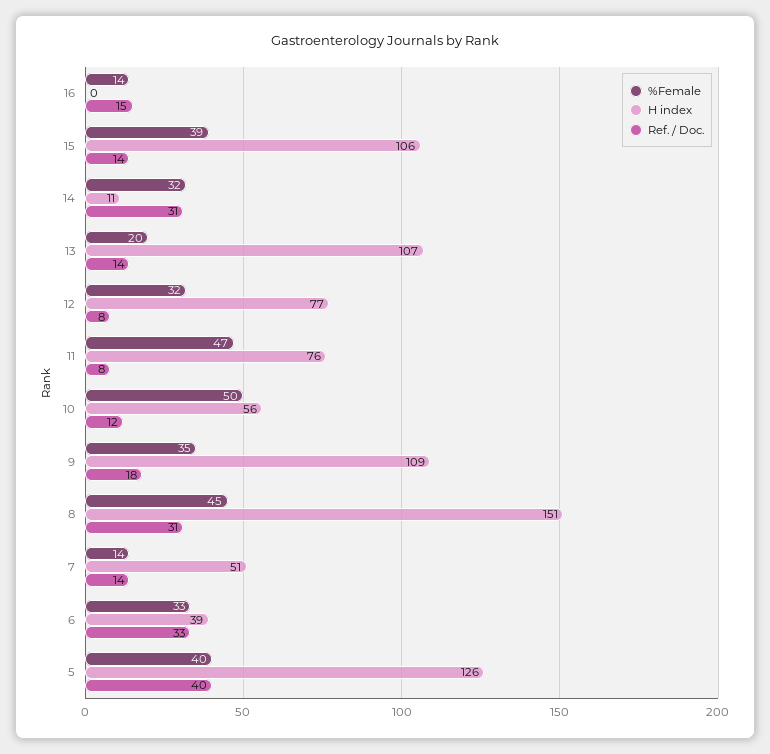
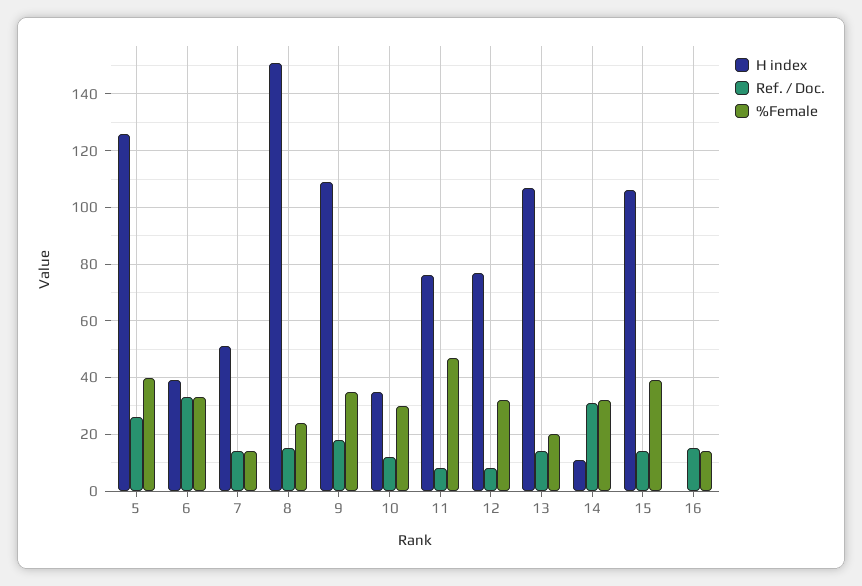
  {
    "%Female": {
      "16": 14,
      "15": 39,
      "14": 32,
      "13": 20,
      "12": 32,
      "11": 47,
-     "10": 50,
+     "10": 30,
      "9": 35,
-     "8": 45,
+     "8": 25,
      "7": 14,
      "6": 33,
      "5": 40
    },
    "H index": {
      "16": 0,
      "15": 106,
      "14": 11,
      "13": 107,
      "12": 77,
      "11": 76,
-     "10": 56,
+     "10": 35,
      "9": 109,
      "8": 151,
      "7": 51,
      "6": 39,
      "5": 126
    },
    "Ref. / Doc.": {
      "16": 15,
      "15": 14,
      "14": 31,
      "13": 14,
      "12": 8,
      "11": 8,
      "10": 12,
      "9": 18,
-     "8": 31,
+     "8": 15,
      "7": 14,
      "6": 33,
-     "5": 40
+     "5": 25
    }
  }

